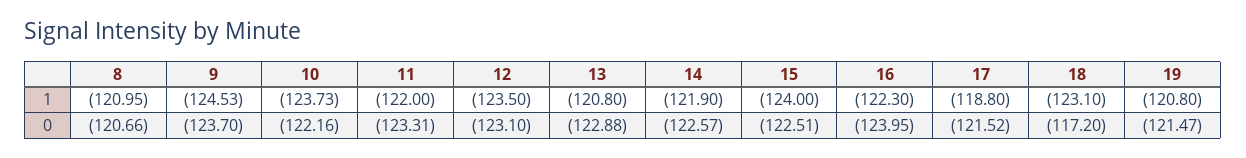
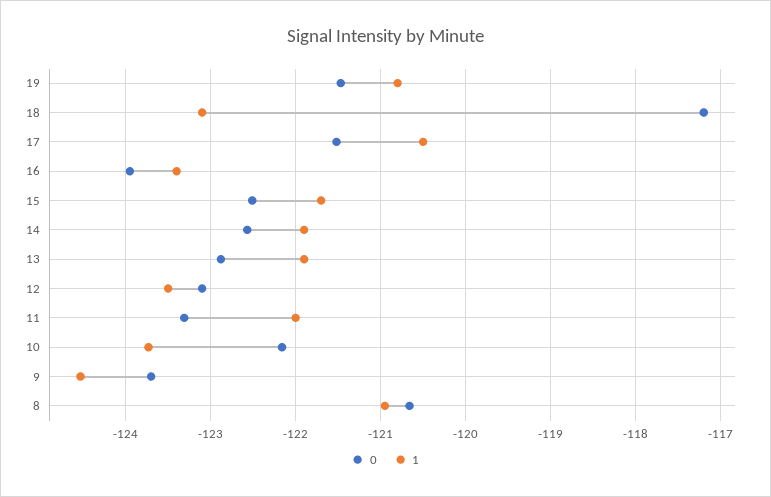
  {
    "1": {
      "8": -120.95,
      "9": -124.53,
      "10": -123.73,
      "11": -122,
      "12": -123.5,
-     "13": -120.8,
+     "13": -121.9,
      "14": -121.9,
-     "15": -124,
+     "15": -121.7,
-     "16": -122.3,
+     "16": -123.4,
-     "17": -118.8,
+     "17": -120.5,
      "18": -123.1,
      "19": -120.8
    },
    "0": {
      "8": -120.66,
      "9": -123.7,
      "10": -122.16,
      "11": -123.31,
      "12": -123.1,
      "13": -122.88,
      "14": -122.57,
      "15": -122.51,
      "16": -123.95,
      "17": -121.52,
      "18": -117.2,
      "19": -121.47
    }
  }

